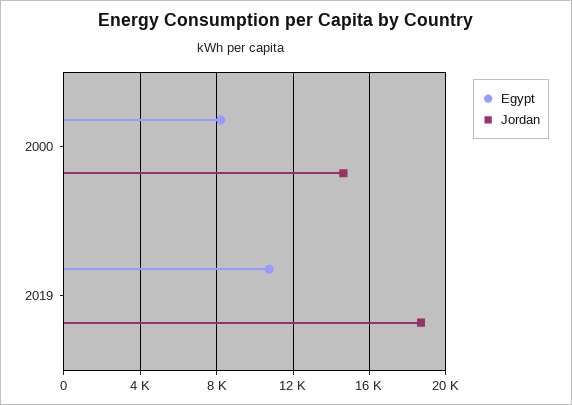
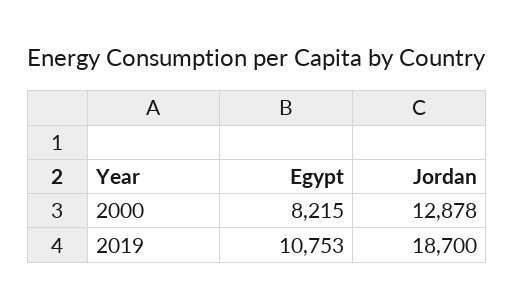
  {
    "Egypt": {
      "2000": 8215,
      "2019": 10753
    },
    "Jordan": {
-     "2000": 14500,
+     "2000": 12878,
      "2019": 18700
    }
  }

